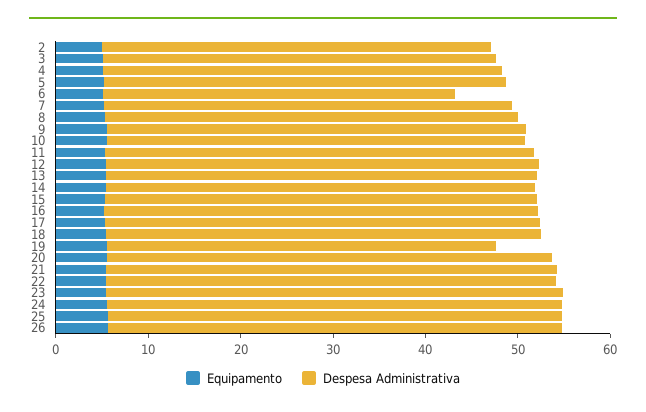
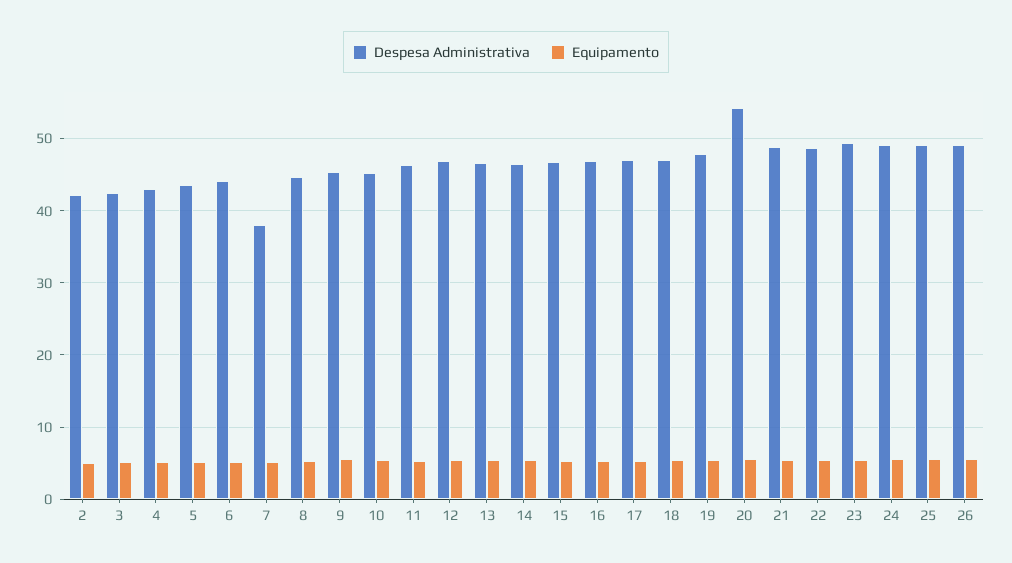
  {
    "Equipamento": {
      "2": 5,
      "3": 5,
      "4": 5,
      "5": 5,
      "6": 5,
      "7": 5,
      "8": 5,
      "9": 6,
      "10": 6,
      "11": 5,
      "12": 5,
      "13": 5,
      "14": 5,
      "15": 5,
      "16": 5,
      "17": 5,
      "18": 5,
      "19": 6,
      "20": 6,
      "21": 5,
      "22": 5,
      "23": 5,
      "24": 6,
      "25": 6,
      "26": 6
    },
    "Despesa Administrativa": {
      "2": 42,
      "3": 43,
      "4": 43,
      "5": 44,
-     "6": 38,
+     "6": 44,
-     "7": 44,
+     "7": 38,
      "8": 45,
      "9": 45,
      "10": 45,
      "11": 46,
      "12": 47,
      "13": 47,
      "14": 46,
      "15": 47,
      "16": 47,
      "17": 47,
      "18": 47,
-     "19": 42,
+     "19": 48,
-     "20": 48,
+     "20": 54,
      "21": 49,
      "22": 49,
      "23": 49,
      "24": 49,
      "25": 49,
      "26": 49
    }
  }

